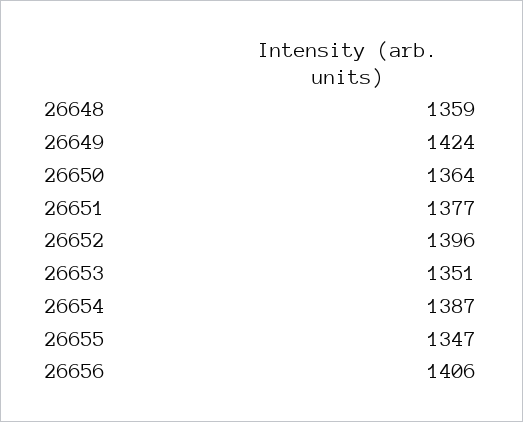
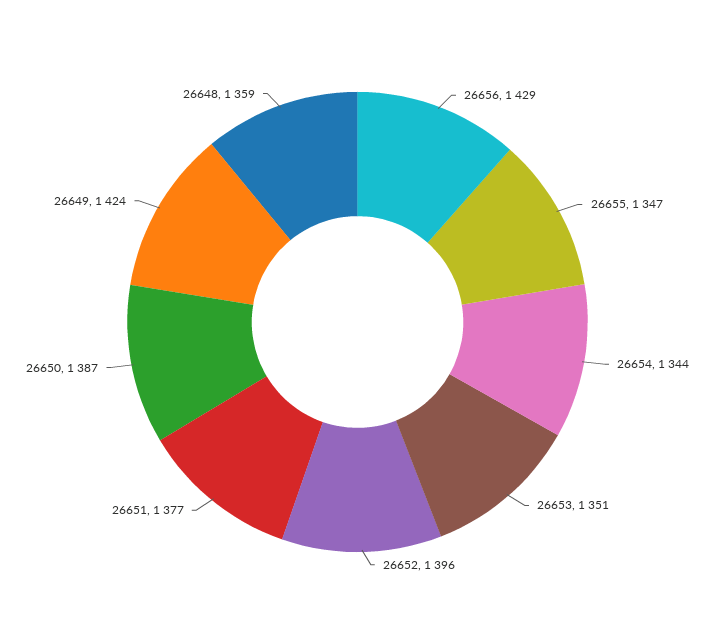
  {
    "26648": 1359,
    "26649": 1424,
-   "26650": 1364,
+   "26650": 1387,
    "26651": 1377,
    "26652": 1396,
    "26653": 1351,
-   "26654": 1387,
+   "26654": 1344,
    "26655": 1347,
-   "26656": 1406
+   "26656": 1429
  }

